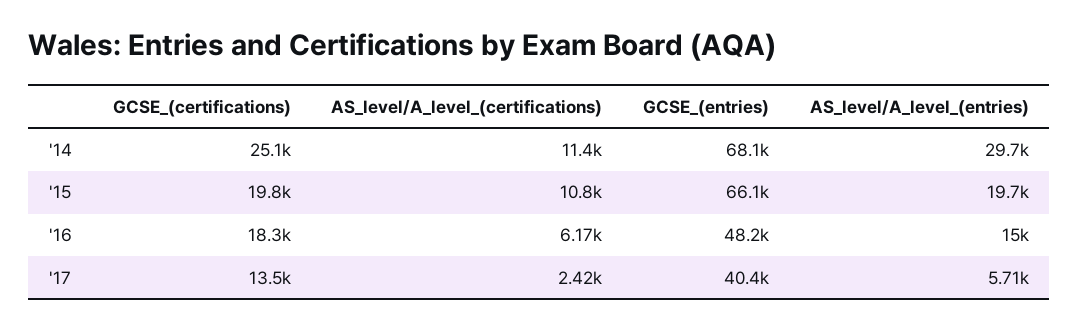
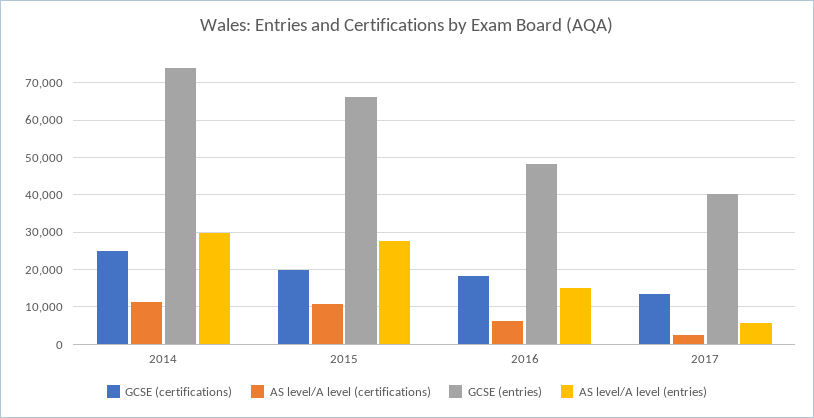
  {
    "GCSE_(certifications)": {
      "'14": 25100,
      "'15": 19800,
      "'16": 18300,
      "'17": 13500
    },
    "AS_level/A_level_(certifications)": {
      "'14": 11400,
      "'15": 10800,
      "'16": 6170,
      "'17": 2420
    },
    "GCSE_(entries)": {
-     "'14": 68100,
+     "'14": 74000,
      "'15": 66100,
      "'16": 48200,
      "'17": 40400
    },
    "AS_level/A_level_(entries)": {
      "'14": 29700,
-     "'15": 19700,
+     "'15": 28000,
      "'16": 15000,
      "'17": 5710
    }
  }

